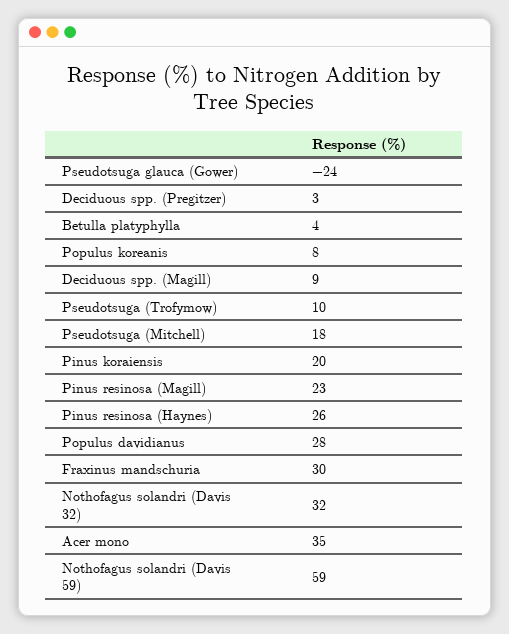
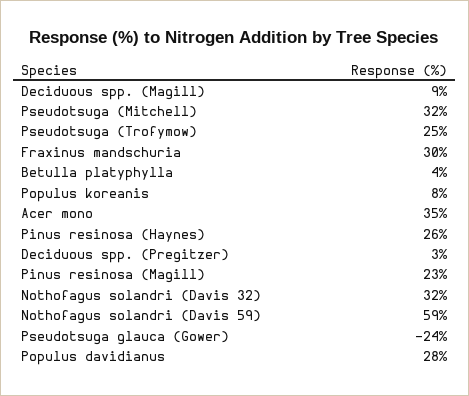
  {
    "Pseudotsuga glauca (Gower)": -24,
    "Deciduous spp. (Pregitzer)": 3,
    "Betulla platyphylla": 4,
    "Populus koreanis": 8,
    "Deciduous spp. (Magill)": 9,
-   "Pseudotsuga (Trofymow)": 10,
+   "Pseudotsuga (Trofymow)": 25,
-   "Pseudotsuga (Mitchell)": 18,
+   "Pseudotsuga (Mitchell)": 32,
-   "Pinus koraiensis": 20,
    "Pinus resinosa (Magill)": 23,
    "Pinus resinosa (Haynes)": 26,
    "Populus davidianus": 28,
    "Fraxinus mandschuria": 30,
    "Nothofagus solandri (Davis 32)": 32,
    "Acer mono": 35,
    "Nothofagus solandri (Davis 59)": 59
  }

